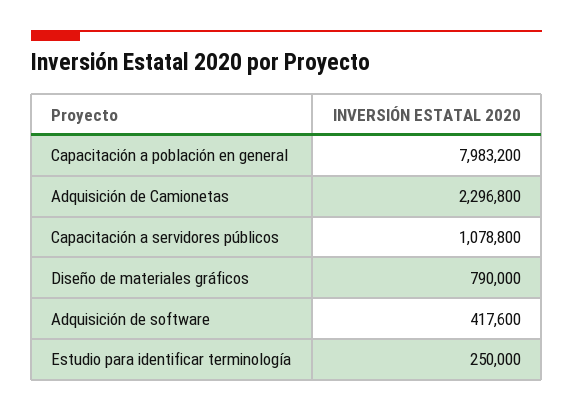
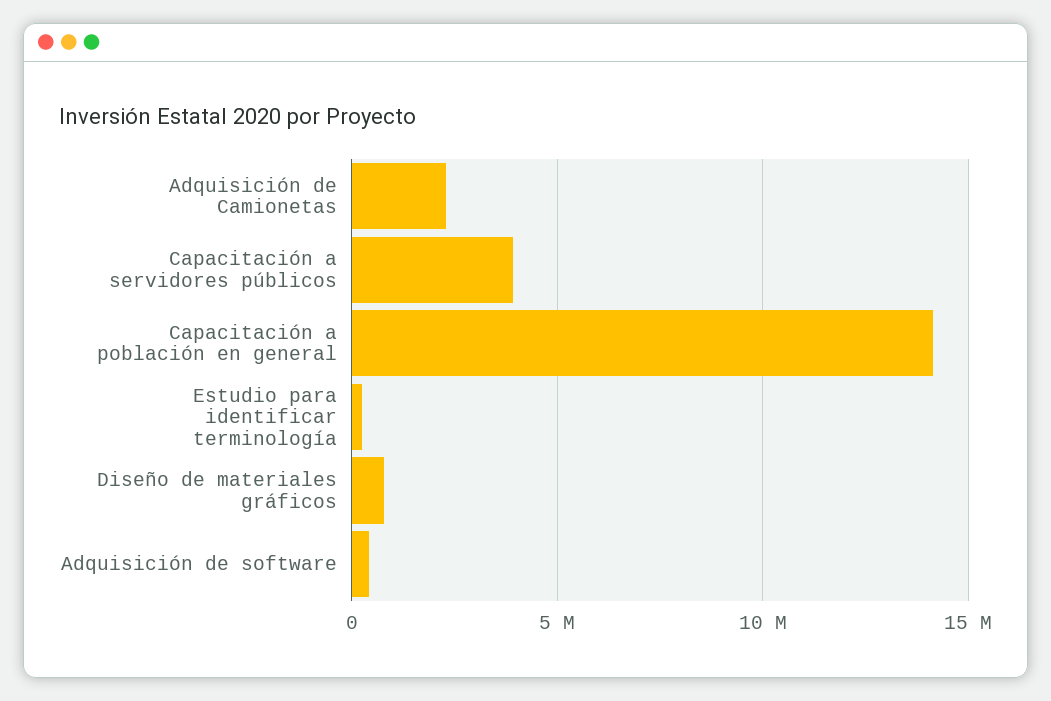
  {
-   "Capacitación a población en general": 7983200,
+   "Capacitación a población en general": 14000000,
    "Adquisición de Camionetas": 2296800,
-   "Capacitación a servidores públicos": 1078800,
+   "Capacitación a servidores públicos": 4000000,
    "Diseño de materiales gráficos": 790000,
    "Adquisición de software": 417600,
    "Estudio para identificar terminología": 250000
  }

